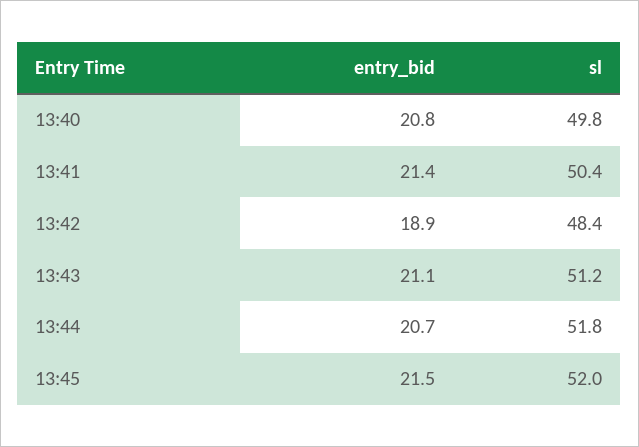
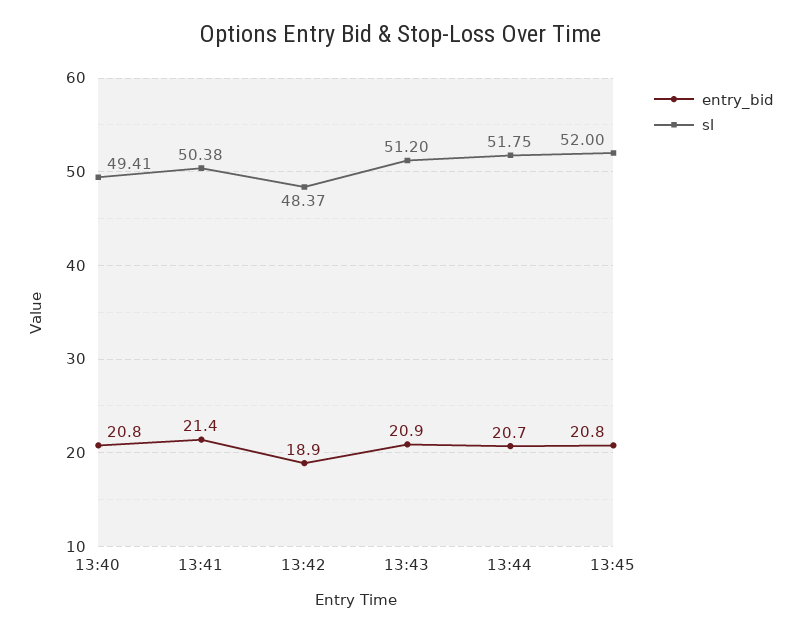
  {
    "entry_bid": {
      "13:40": 20.8,
      "13:41": 21.4,
      "13:42": 18.9,
-     "13:43": 21.1,
+     "13:43": 20.9,
      "13:44": 20.7,
-     "13:45": 21.5
+     "13:45": 20.8
    },
    "sl": {
-     "13:40": 49.8,
+     "13:40": 49.41,
      "13:41": 50.38,
      "13:42": 48.37,
      "13:43": 51.2,
      "13:44": 51.75,
      "13:45": 52
    }
  }

